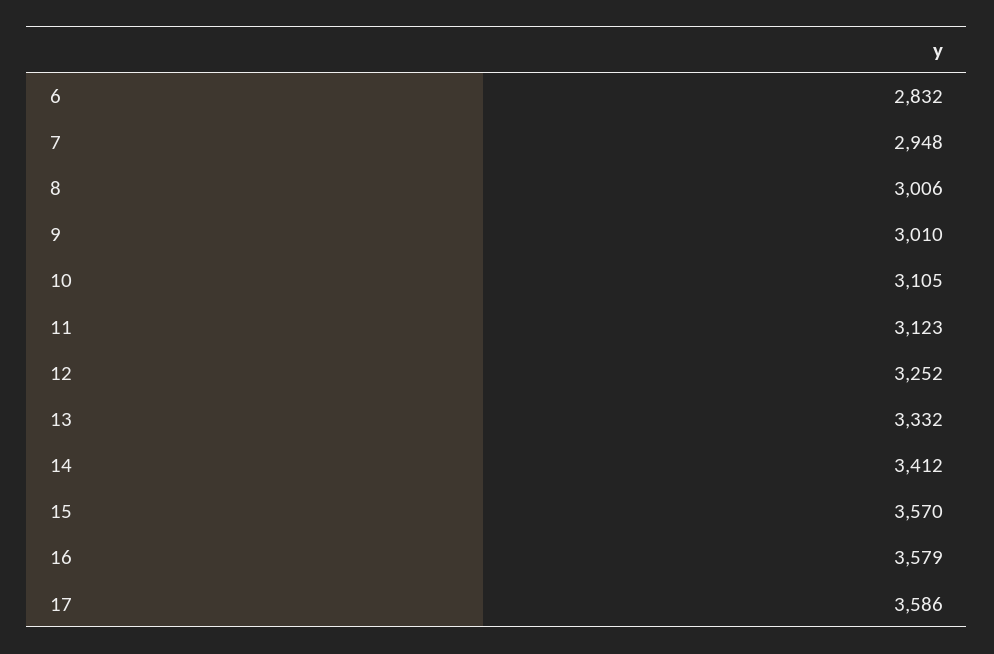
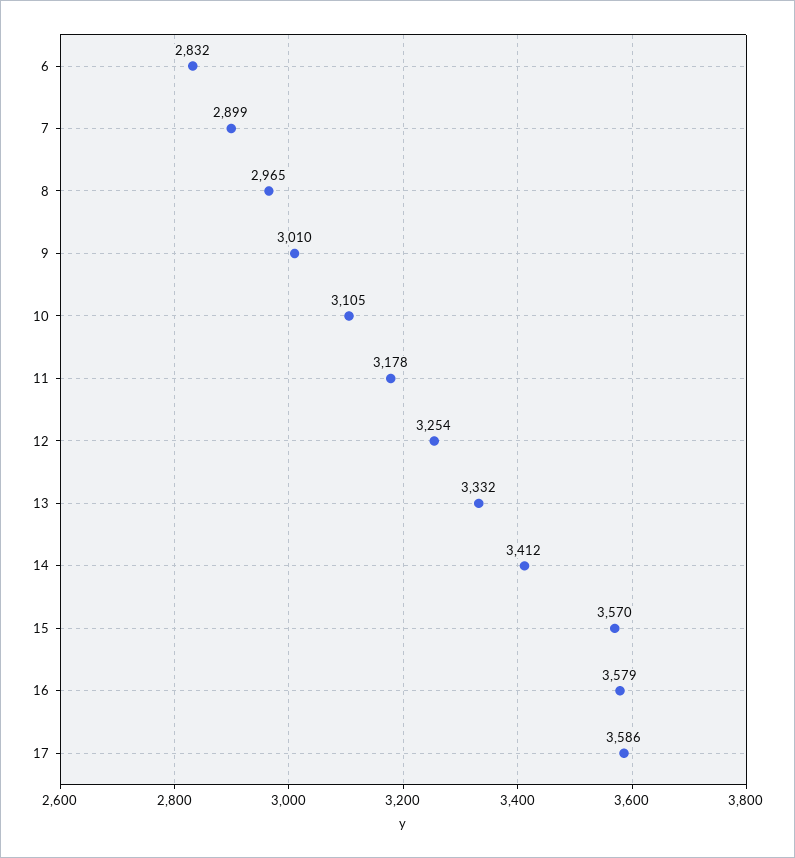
  {
    "6": 2832,
-   "7": 2948,
+   "7": 2899,
-   "8": 3006,
+   "8": 2965,
    "9": 3010,
    "10": 3105,
-   "11": 3123,
+   "11": 3178,
-   "12": 3252,
+   "12": 3254,
    "13": 3332,
    "14": 3412,
    "15": 3570,
    "16": 3579,
    "17": 3586
  }

